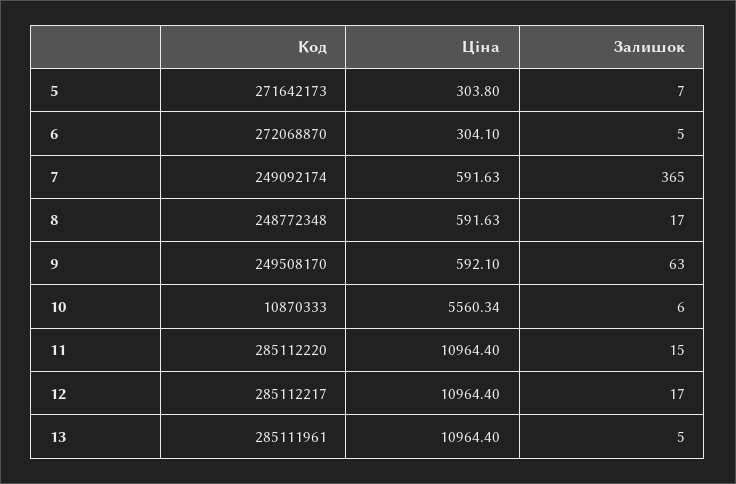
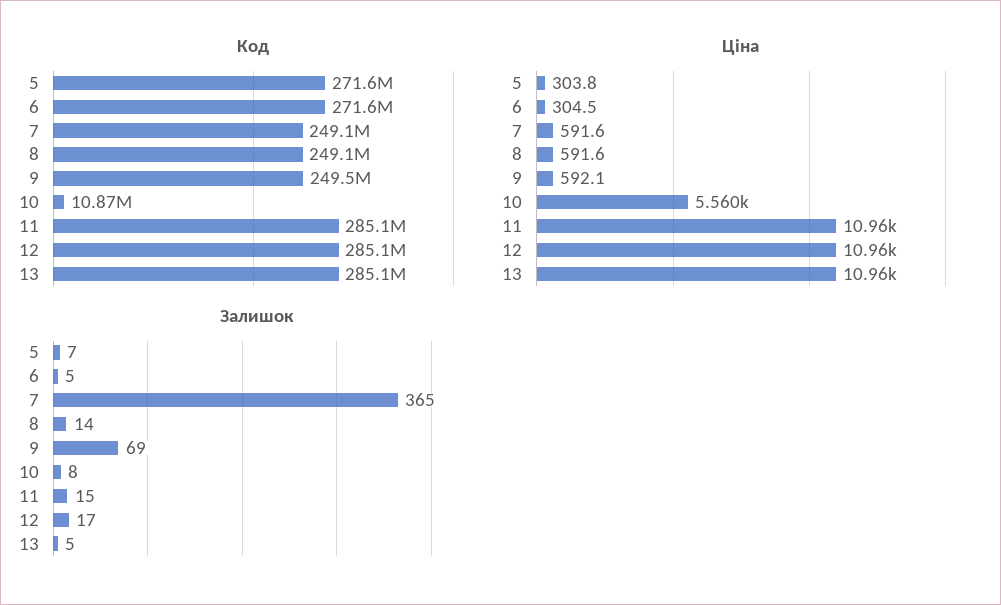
  {
    "Код": {
      "5": 271642173,
-     "6": 272068870,
+     "6": 271600000,
      "7": 249092174,
-     "8": 248772348,
+     "8": 249100000,
      "9": 249508170,
      "10": 10870333,
      "11": 285112220,
      "12": 285112217,
      "13": 285111961
    },
    "Ціна": {
      "5": 303.8,
-     "6": 304.1,
+     "6": 304.5,
      "7": 591.63,
      "8": 591.63,
      "9": 592.1,
      "10": 5560.34,
      "11": 10964.4,
      "12": 10964.4,
      "13": 10964.4
    },
    "Залишок": {
      "5": 7,
      "6": 5,
      "7": 365,
-     "8": 17,
+     "8": 14,
-     "9": 63,
+     "9": 69,
-     "10": 6,
+     "10": 8,
      "11": 15,
      "12": 17,
      "13": 5
    }
  }

